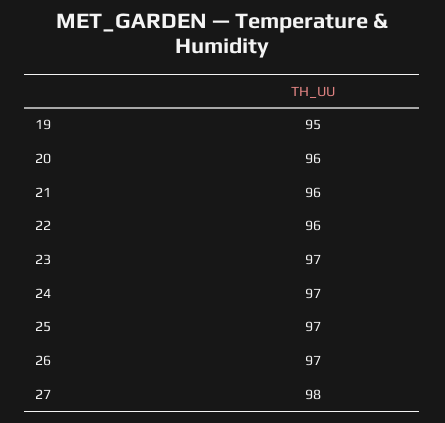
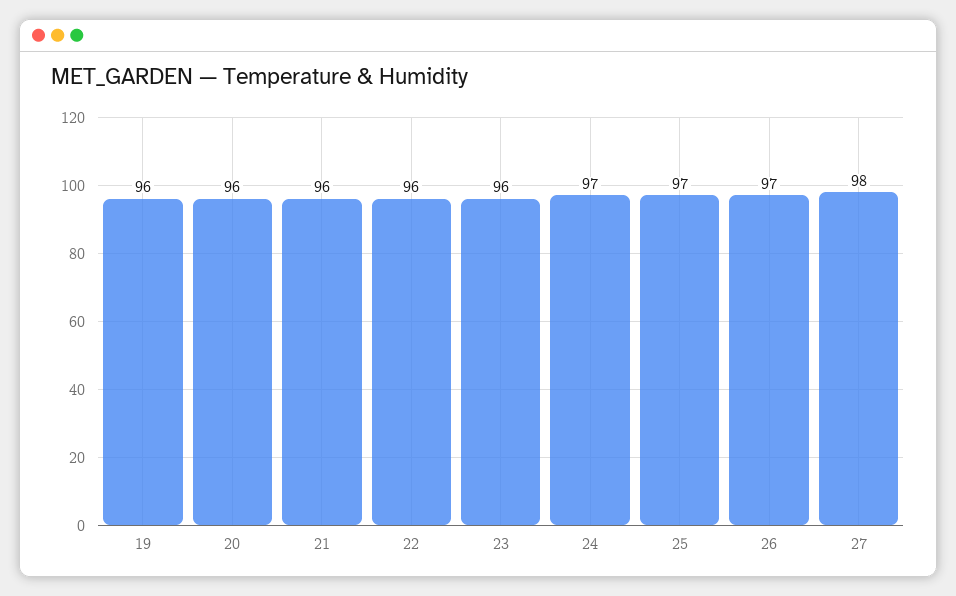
  {
-   "19": 95,
+   "19": 96,
    "20": 96,
    "21": 96,
    "22": 96,
-   "23": 97,
+   "23": 96,
    "24": 97,
    "25": 97,
    "26": 97,
    "27": 98
  }

